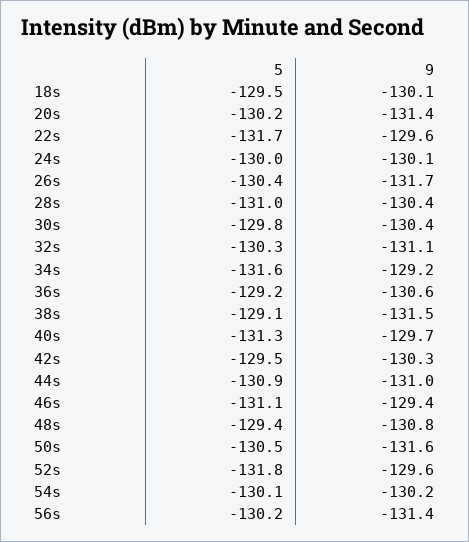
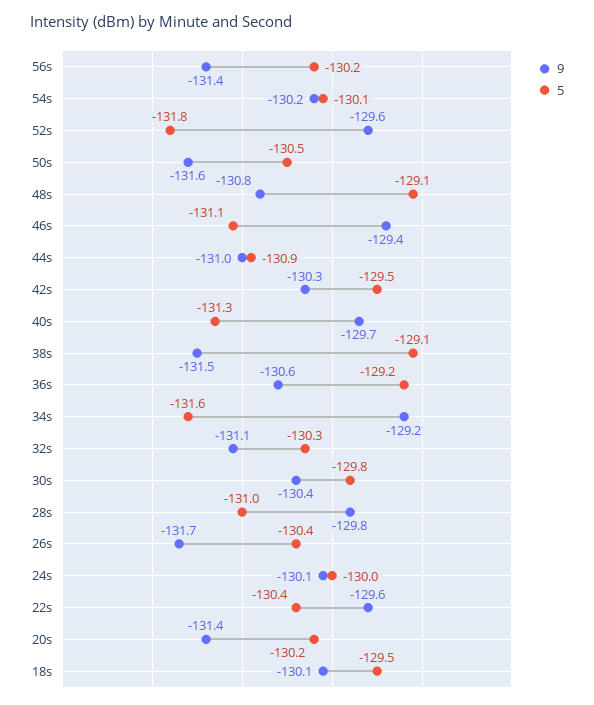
  {
    "5": {
      "18s": -129.5,
      "20s": -130.2,
-     "22s": -131.7,
+     "22s": -130.4,
      "24s": -130,
      "26s": -130.4,
      "28s": -131,
      "30s": -129.8,
      "32s": -130.3,
      "34s": -131.6,
      "36s": -129.2,
      "38s": -129.1,
      "40s": -131.3,
      "42s": -129.5,
      "44s": -130.9,
      "46s": -131.1,
-     "48s": -129.4,
+     "48s": -129.1,
      "50s": -130.5,
      "52s": -131.8,
      "54s": -130.1,
      "56s": -130.2
    },
    "9": {
      "18s": -130.1,
      "20s": -131.4,
      "22s": -129.6,
      "24s": -130.1,
      "26s": -131.7,
-     "28s": -130.4,
+     "28s": -129.8,
      "30s": -130.4,
      "32s": -131.1,
      "34s": -129.2,
      "36s": -130.6,
      "38s": -131.5,
      "40s": -129.7,
      "42s": -130.3,
      "44s": -131,
      "46s": -129.4,
      "48s": -130.8,
      "50s": -131.6,
      "52s": -129.6,
      "54s": -130.2,
      "56s": -131.4
    }
  }

